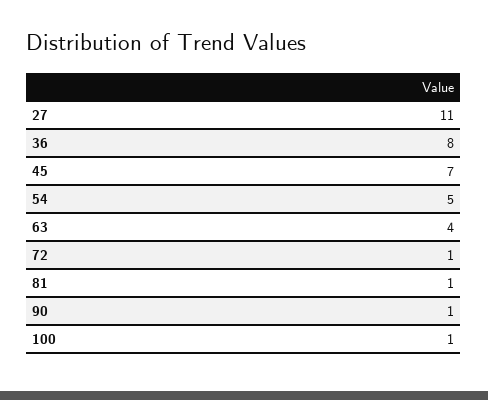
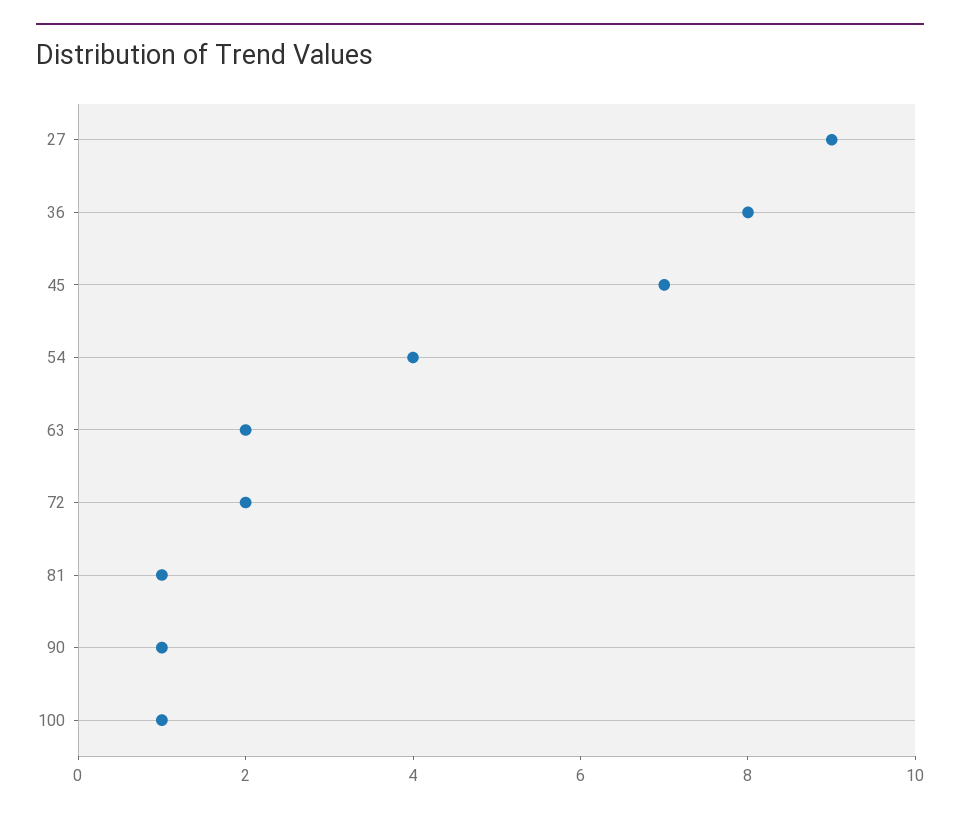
  {
-   "27": 11,
+   "27": 9,
    "36": 8,
    "45": 7,
-   "54": 5,
+   "54": 4,
-   "63": 4,
+   "63": 2,
-   "72": 1,
+   "72": 2,
    "81": 1,
    "90": 1,
    "100": 1
  }

